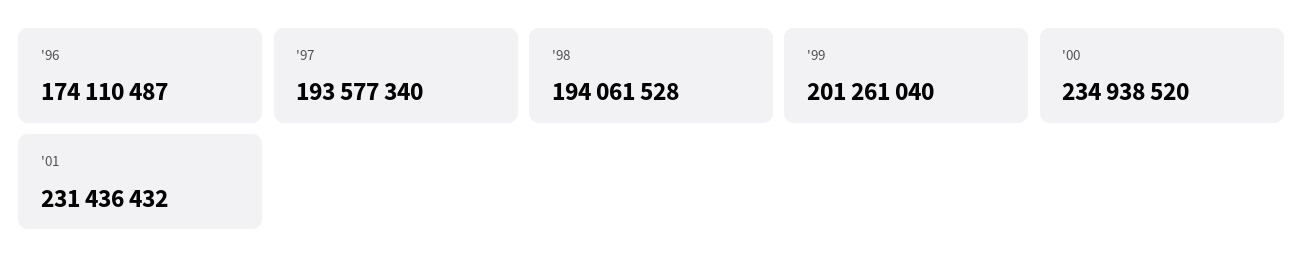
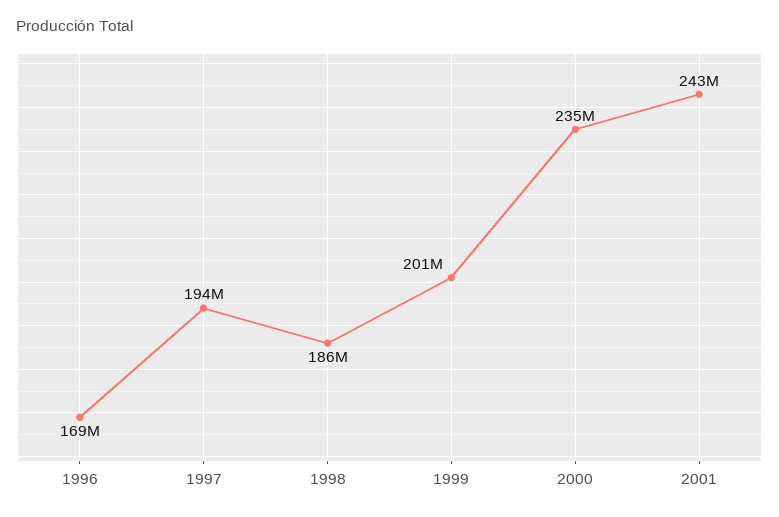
  {
-   "'96": 174110487,
+   "'96": 169000000,
    "'97": 193577340,
-   "'98": 194061528,
+   "'98": 186000000,
    "'99": 201261040,
    "'00": 234938520,
-   "'01": 231436432
+   "'01": 243000000
  }

